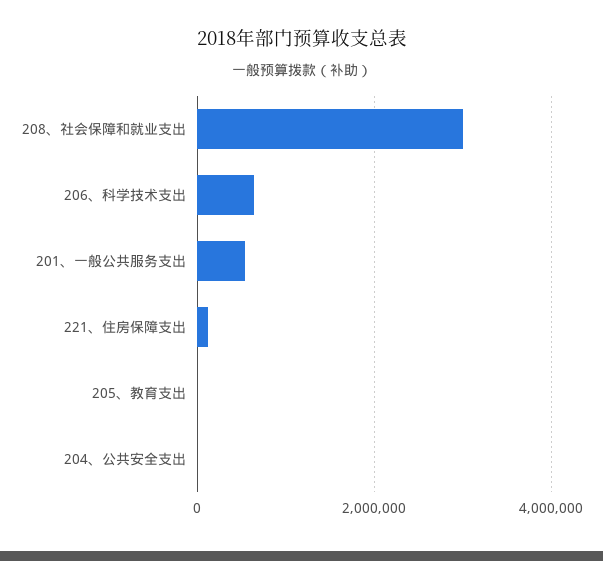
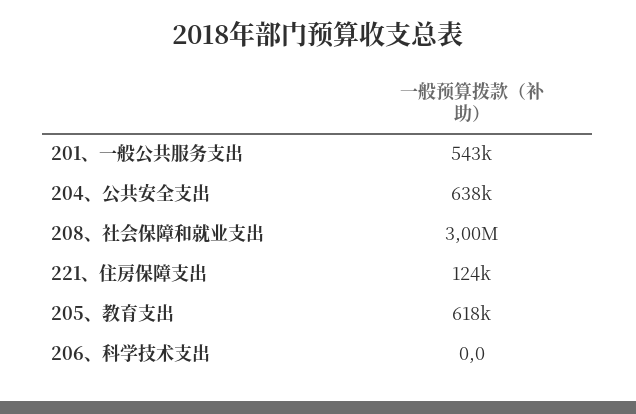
  {
    "208、社会保障和就业支出": 3000000,
-   "206、科学技术支出": 600000,
+   "206、科学技术支出": 0,
    "201、一般公共服务支出": 543000,
    "221、住房保障支出": 124000,
-   "205、教育支出": 0,
+   "205、教育支出": 618000,
-   "204、公共安全支出": 0
+   "204、公共安全支出": 638000
  }

